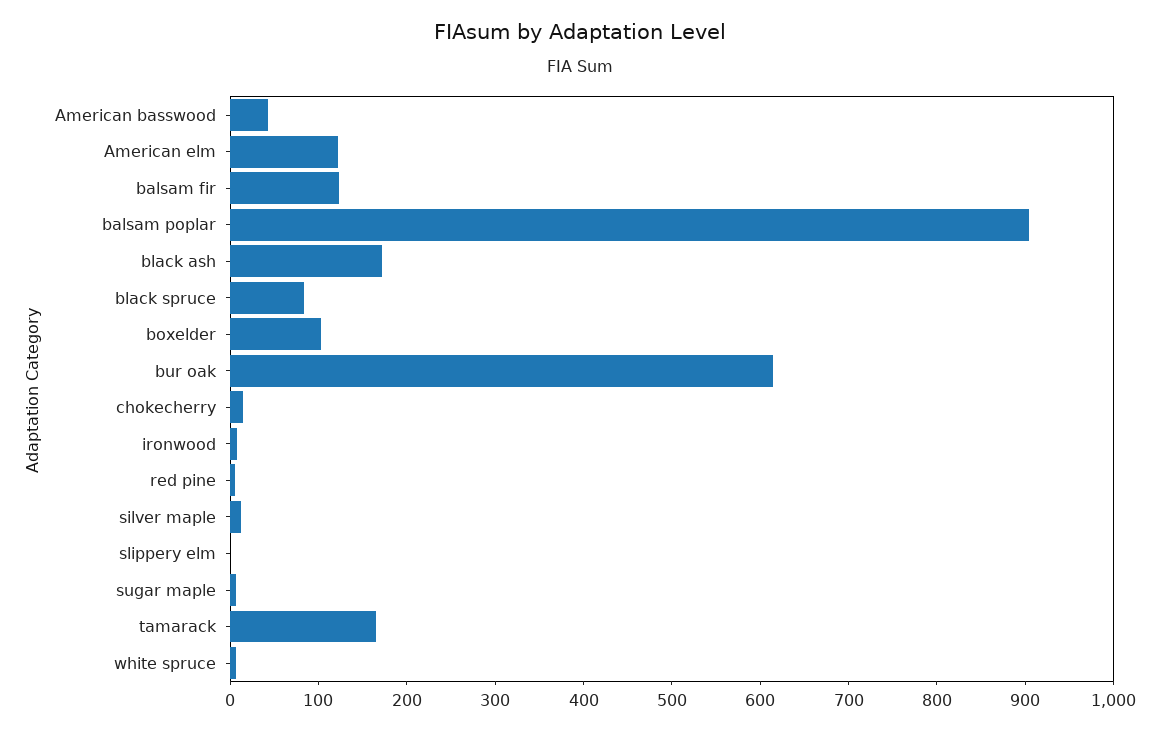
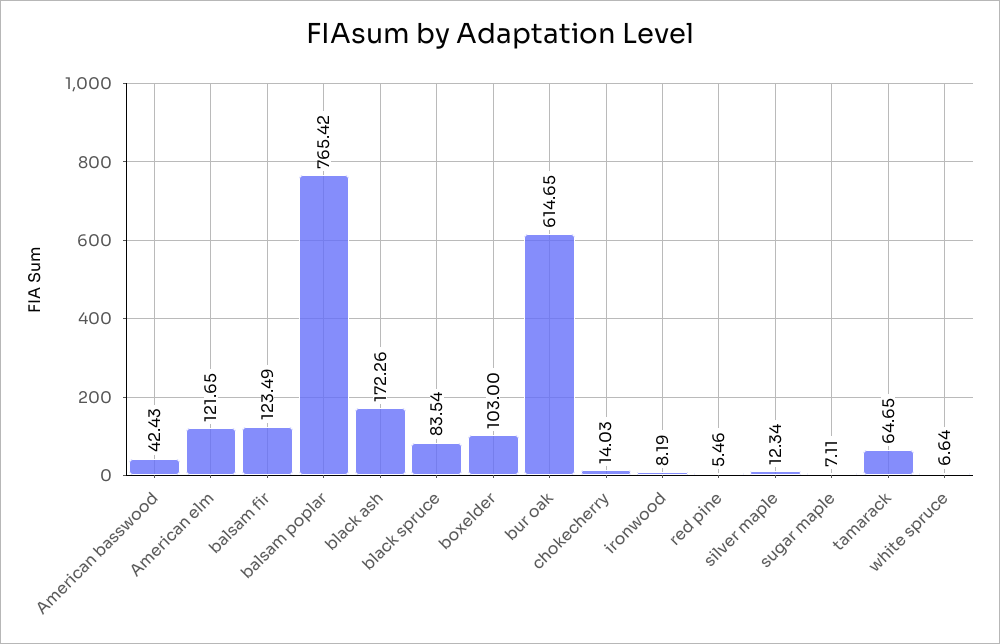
  {
    "American basswood": 42.43,
    "American elm": 121.65,
    "balsam fir": 123.49,
-   "balsam poplar": 900,
+   "balsam poplar": 765.42,
    "black ash": 172.26,
    "black spruce": 83.54,
    "boxelder": 103,
    "bur oak": 614.65,
    "chokecherry": 14.03,
    "ironwood": 8.19,
    "red pine": 5.46,
    "silver maple": 12.34,
-   "slippery elm": 0,
    "sugar maple": 7.11,
-   "tamarack": 160,
+   "tamarack": 64.65,
    "white spruce": 6.64
  }

